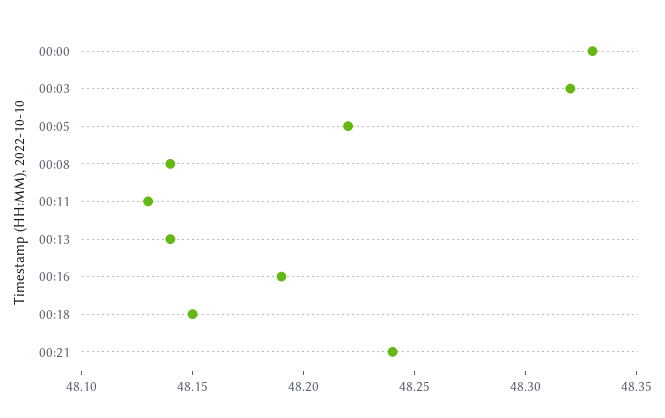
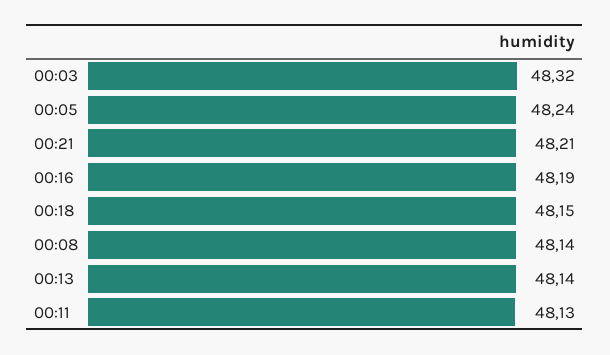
  {
-   "00:00": 48.33,
    "00:03": 48.32,
-   "00:05": 48.22,
+   "00:05": 48.24,
    "00:08": 48.14,
    "00:11": 48.13,
    "00:13": 48.14,
    "00:16": 48.19,
    "00:18": 48.15,
-   "00:21": 48.24
+   "00:21": 48.21
  }

